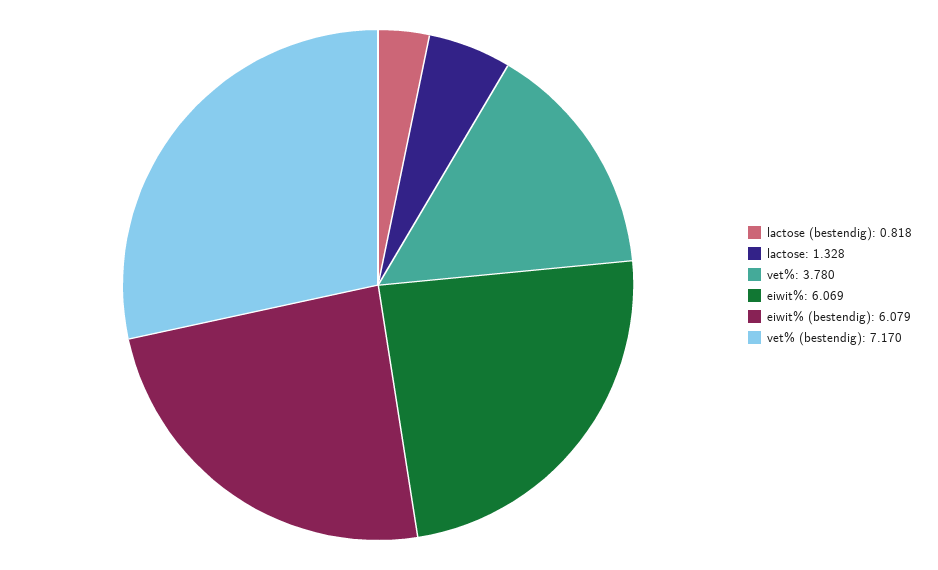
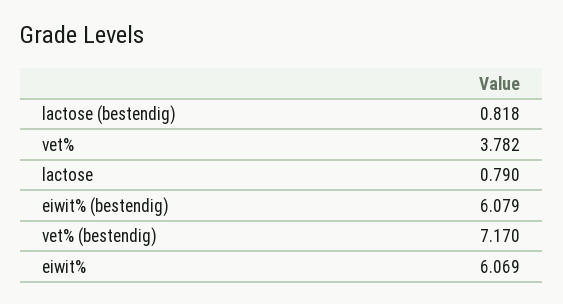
  {
    "lactose (bestendig)": 0.818,
-   "lactose": 1.328,
+   "lactose": 0.79,
-   "vet%": 3.78,
+   "vet%": 3.782,
    "eiwit%": 6.069,
    "eiwit% (bestendig)": 6.079,
    "vet% (bestendig)": 7.17
  }

